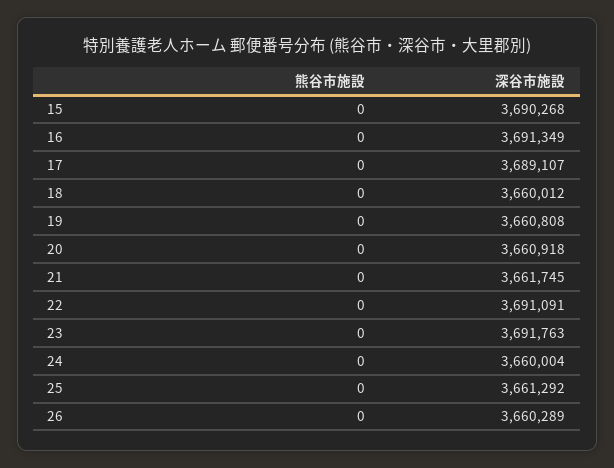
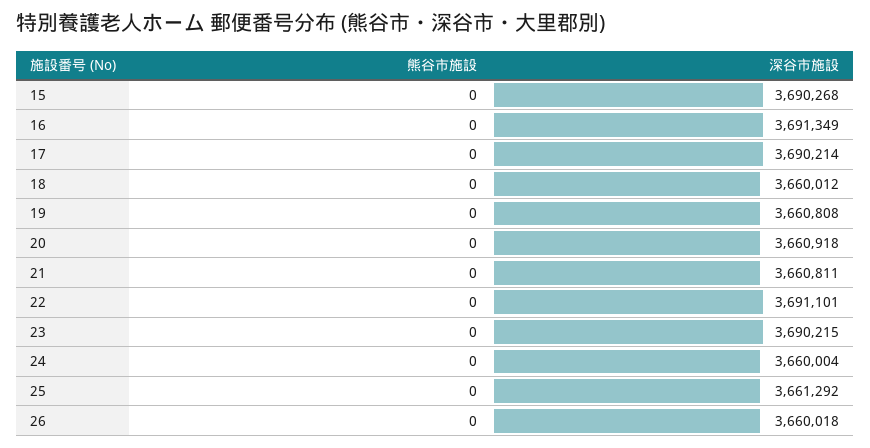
  {
    "熊谷市施設": {
      "15": 0,
      "16": 0,
      "17": 0,
      "18": 0,
      "19": 0,
      "20": 0,
      "21": 0,
      "22": 0,
      "23": 0,
      "24": 0,
      "25": 0,
      "26": 0
    },
    "深谷市施設": {
      "15": 3690268,
      "16": 3691349,
-     "17": 3689107,
+     "17": 3690214,
      "18": 3660012,
      "19": 3660808,
      "20": 3660918,
-     "21": 3661745,
+     "21": 3660811,
-     "22": 3691091,
+     "22": 3691101,
-     "23": 3691763,
+     "23": 3690215,
      "24": 3660004,
      "25": 3661292,
-     "26": 3660289
+     "26": 3660018
    }
  }

